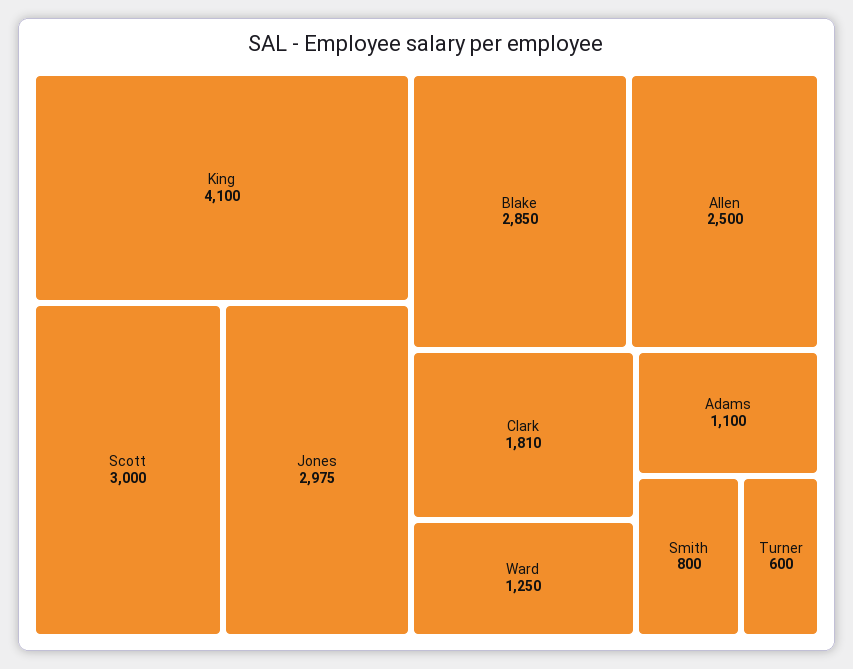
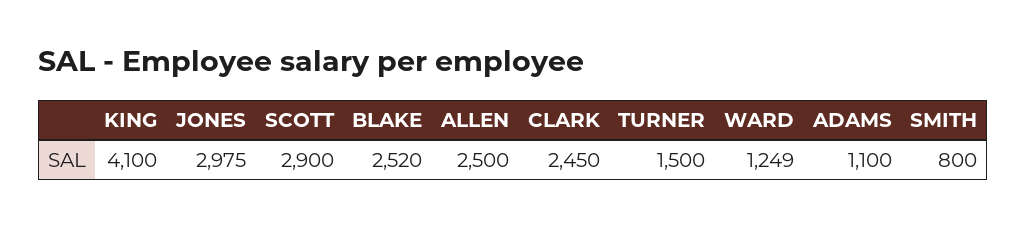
  {
    "King": 4100,
-   "Scott": 3000,
+   "Scott": 2900,
    "Jones": 2975,
-   "Blake": 2850,
+   "Blake": 2520,
    "Allen": 2500,
-   "Clark": 1810,
+   "Clark": 2450,
-   "Ward": 1250,
+   "Ward": 1249,
    "Adams": 1100,
    "Smith": 800,
-   "Turner": 600
+   "Turner": 1500
  }

